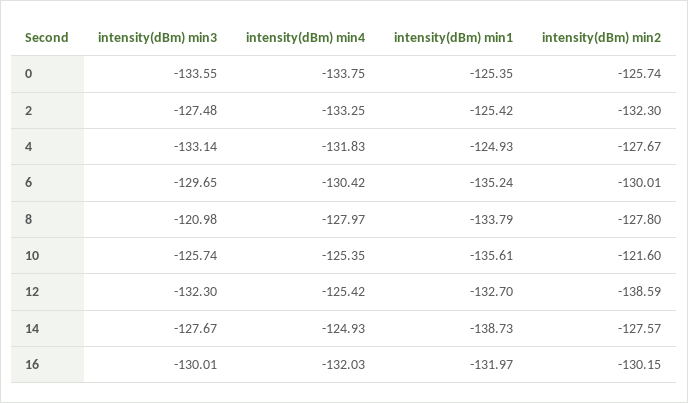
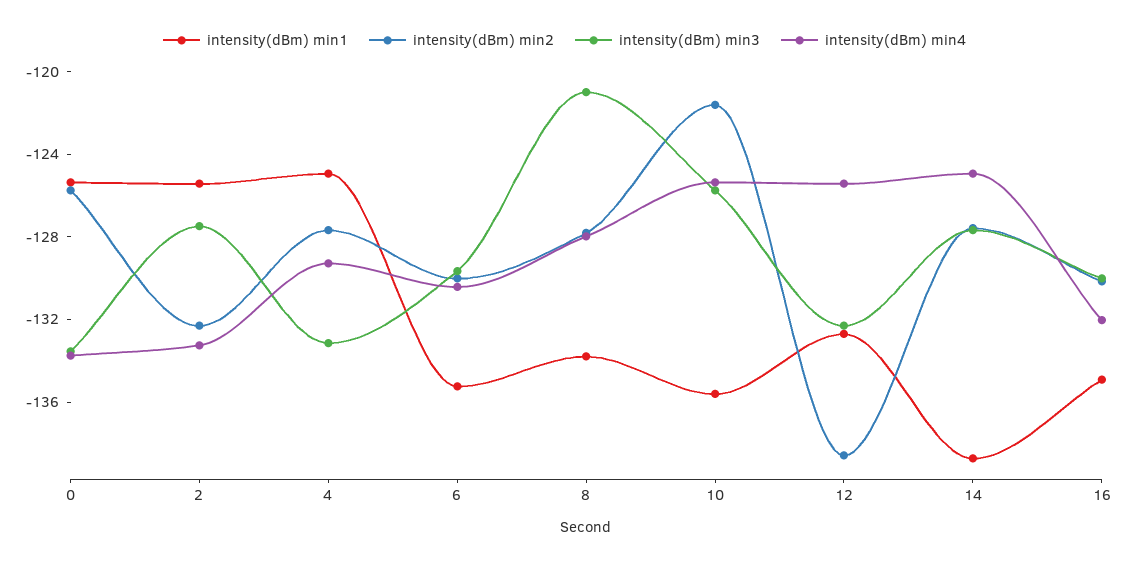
  {
    "intensity(dBm) min3": {
      "0": -133.55,
      "2": -127.48,
      "4": -133.14,
      "6": -129.65,
      "8": -120.98,
      "10": -125.74,
      "12": -132.3,
      "14": -127.67,
      "16": -130.01
    },
    "intensity(dBm) min4": {
      "0": -133.75,
      "2": -133.25,
-     "4": -131.83,
+     "4": -129,
      "6": -130.42,
      "8": -127.97,
      "10": -125.35,
      "12": -125.42,
      "14": -124.93,
      "16": -132.03
    },
    "intensity(dBm) min1": {
      "0": -125.35,
      "2": -125.42,
      "4": -124.93,
      "6": -135.24,
      "8": -133.79,
      "10": -135.61,
      "12": -132.7,
      "14": -138.73,
-     "16": -131.97
+     "16": -135
    },
    "intensity(dBm) min2": {
      "0": -125.74,
      "2": -132.3,
      "4": -127.67,
      "6": -130.01,
      "8": -127.8,
      "10": -121.6,
      "12": -138.59,
      "14": -127.57,
      "16": -130.15
    }
  }

